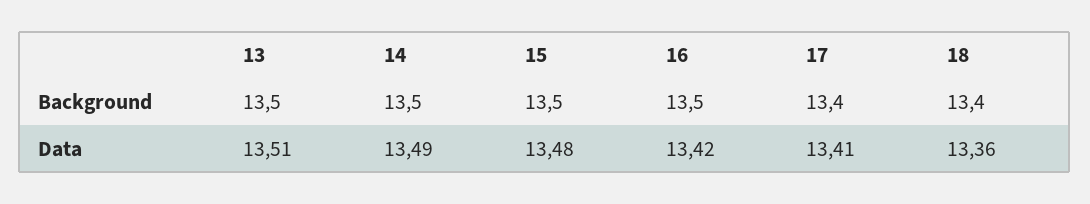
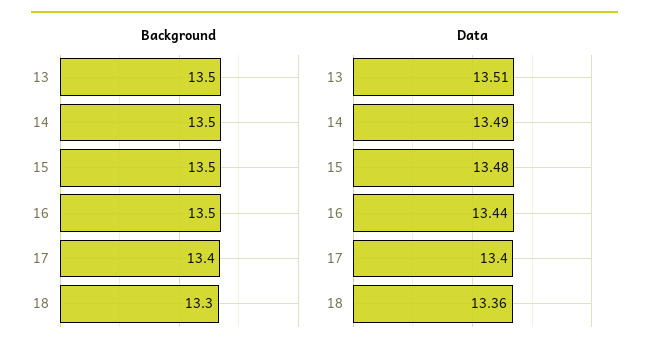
  {
    "Background": {
      "13": 13.5,
      "14": 13.5,
      "15": 13.5,
      "16": 13.5,
      "17": 13.4,
-     "18": 13.4
+     "18": 13.3
    },
    "Data": {
      "13": 13.51,
      "14": 13.49,
      "15": 13.48,
-     "16": 13.42,
+     "16": 13.44,
-     "17": 13.41,
+     "17": 13.4,
      "18": 13.36
    }
  }

